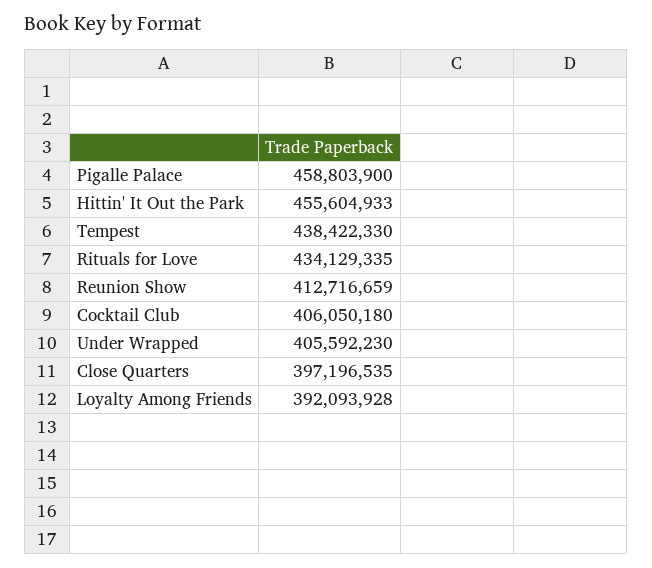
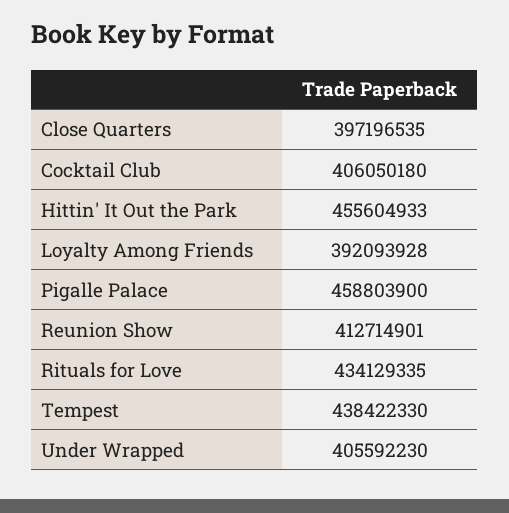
  {
    "Pigalle Palace": 458803900,
    "Hittin' It Out the Park": 455604933,
    "Tempest": 438422330,
    "Rituals for Love": 434129335,
-   "Reunion Show": 412716659,
+   "Reunion Show": 412714901,
    "Cocktail Club": 406050180,
    "Under Wrapped": 405592230,
    "Close Quarters": 397196535,
    "Loyalty Among Friends": 392093928
  }

